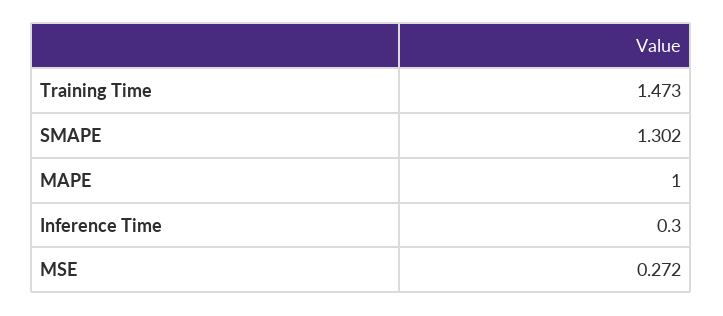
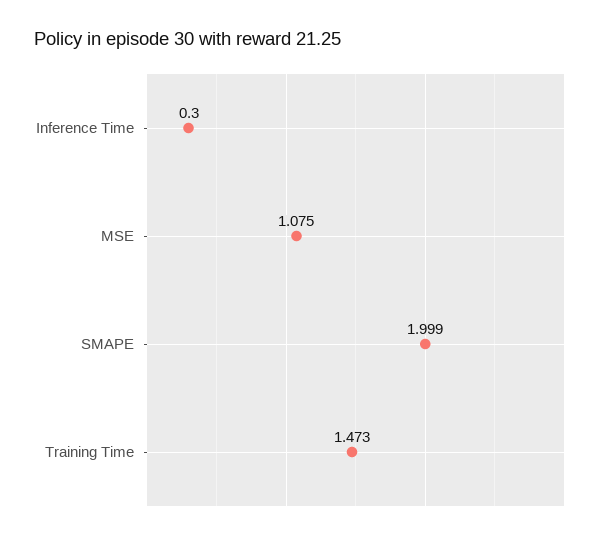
  {
    "Training Time": 1.473,
-   "SMAPE": 1.302,
+   "SMAPE": 1.999,
-   "MAPE": 1,
    "Inference Time": 0.3,
-   "MSE": 0.272
+   "MSE": 1.075
  }

